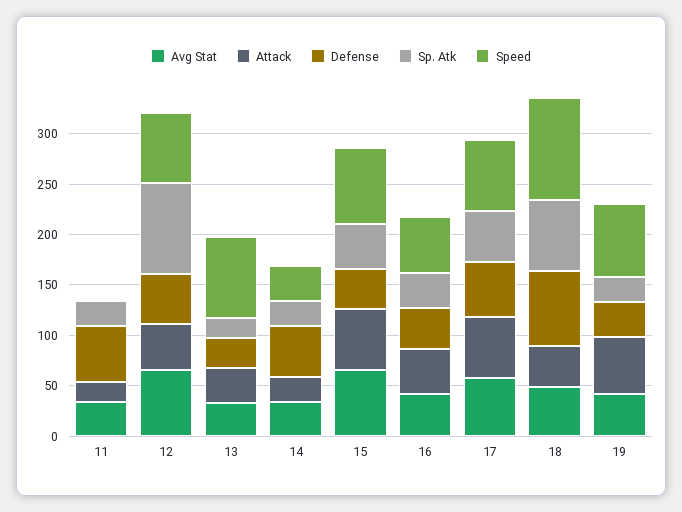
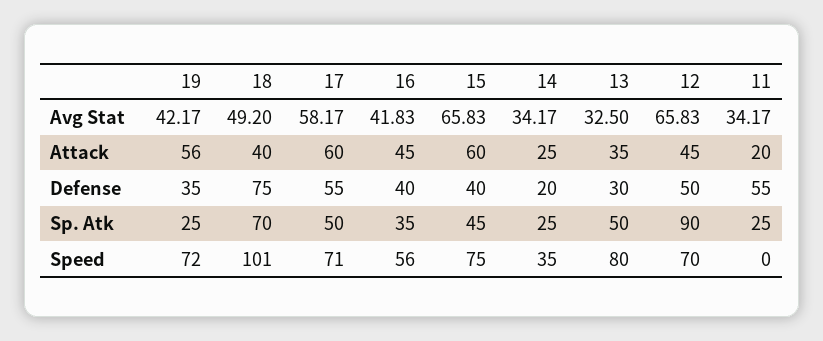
  {
    "Avg Stat": {
      "11": 34.17,
      "12": 65.83,
      "13": 32.5,
      "14": 34.17,
      "15": 65.83,
      "16": 41.83,
      "17": 58.17,
      "18": 49.2,
      "19": 42.17
    },
    "Attack": {
      "11": 20,
      "12": 45,
      "13": 35,
      "14": 25,
      "15": 60,
      "16": 45,
      "17": 60,
      "18": 40,
      "19": 56
    },
    "Defense": {
      "11": 55,
      "12": 50,
      "13": 30,
-     "14": 50,
+     "14": 20,
      "15": 40,
      "16": 40,
      "17": 55,
      "18": 75,
      "19": 35
    },
    "Sp. Atk": {
      "11": 25,
      "12": 90,
-     "13": 20,
+     "13": 50,
      "14": 25,
      "15": 45,
      "16": 35,
      "17": 50,
      "18": 70,
      "19": 25
    },
    "Speed": {
      "11": 0,
      "12": 70,
      "13": 80,
      "14": 35,
      "15": 75,
      "16": 56,
      "17": 71,
      "18": 101,
      "19": 72
    }
  }

